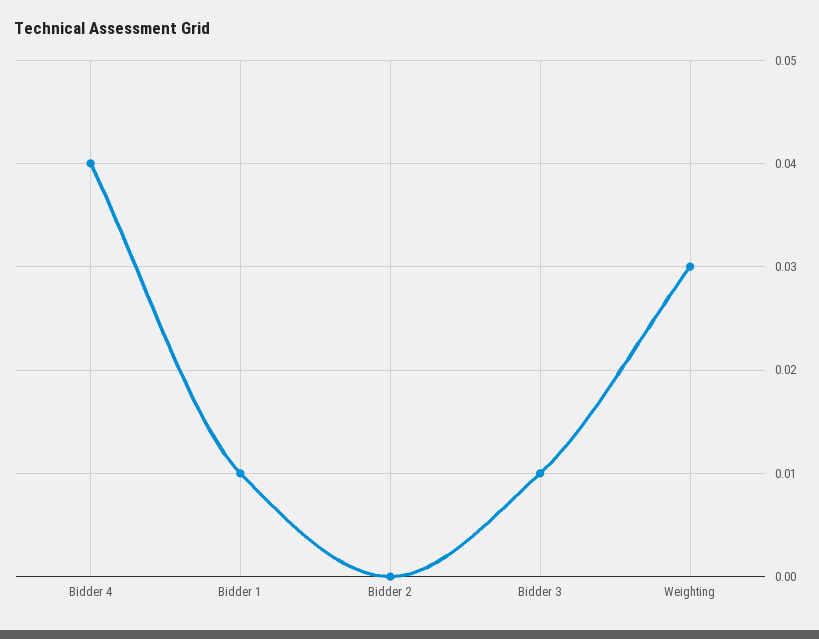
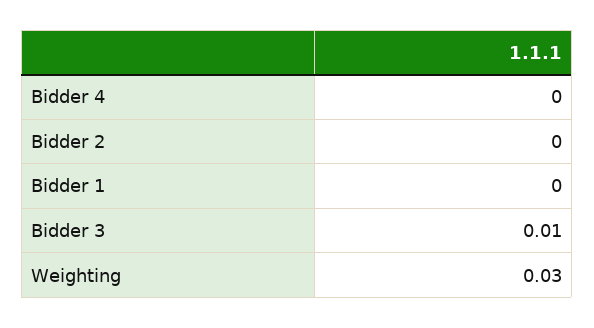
  {
-   "Bidder 4": 0.04,
+   "Bidder 4": 0,
-   "Bidder 1": 0.01,
+   "Bidder 1": 0,
    "Bidder 2": 0,
    "Bidder 3": 0.01,
    "Weighting": 0.03
  }

